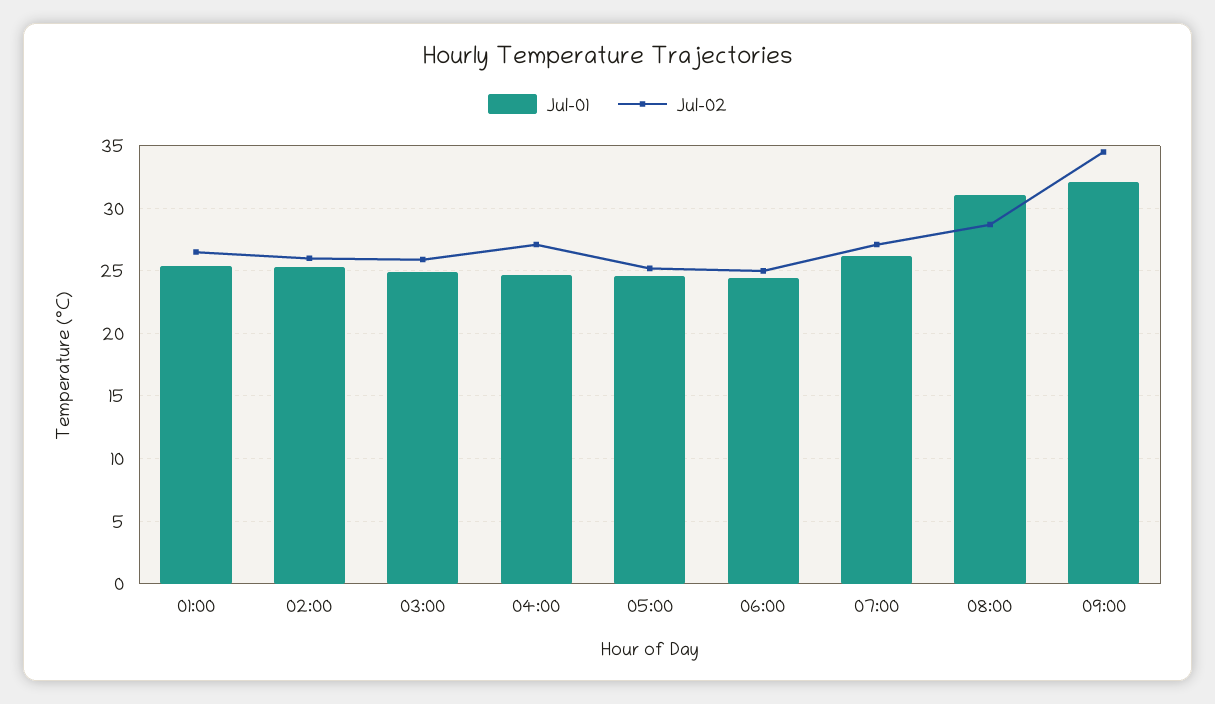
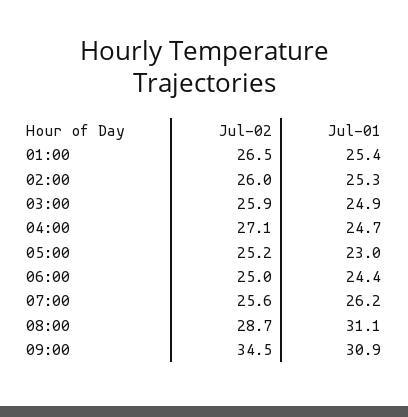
  {
    "Jul-01": {
      "01:00": 25.4,
      "02:00": 25.3,
      "03:00": 24.9,
      "04:00": 24.7,
-     "05:00": 24.5,
+     "05:00": 23,
      "06:00": 24.4,
      "07:00": 26.2,
      "08:00": 31.1,
-     "09:00": 32
+     "09:00": 30.9
    },
    "Jul-02": {
      "01:00": 26.5,
      "02:00": 26,
      "03:00": 25.9,
      "04:00": 27.1,
      "05:00": 25.2,
      "06:00": 25,
-     "07:00": 27,
+     "07:00": 25.6,
      "08:00": 28.7,
      "09:00": 34.5
    }
  }

